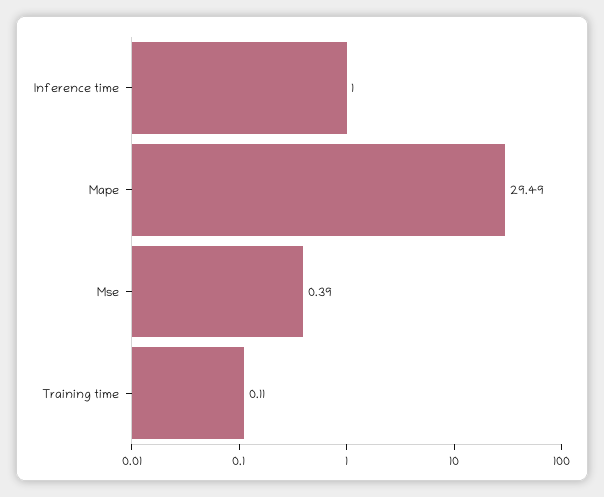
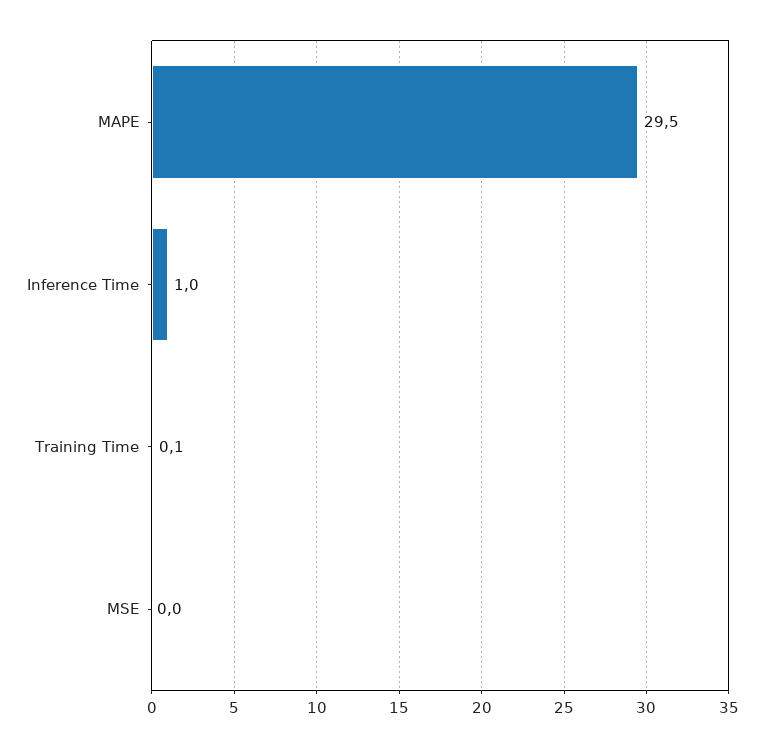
  {
    "Inference time": 1,
    "Mape": 29.49,
-   "Mse": 0.39,
+   "Mse": 0,
    "Training time": 0.11
  }

